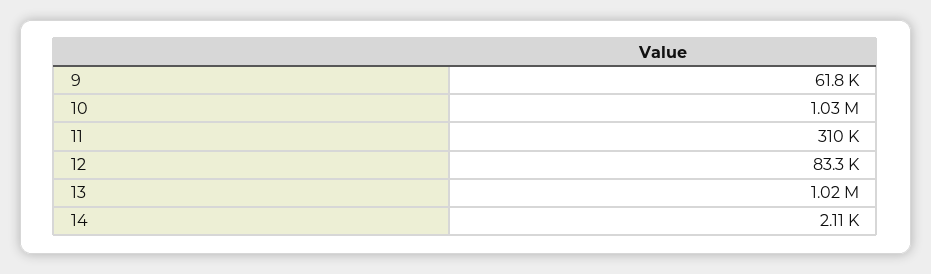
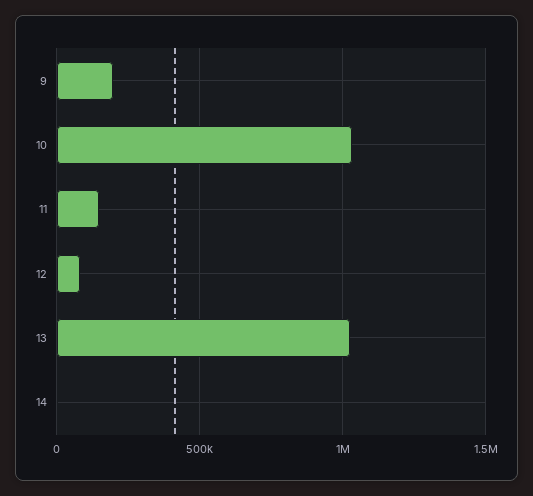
  {
-   "9": 61800,
+   "9": 200000,
    "10": 1030000,
-   "11": 310000,
+   "11": 150000,
    "12": 83300,
    "13": 1020000,
    "14": 2110
  }

